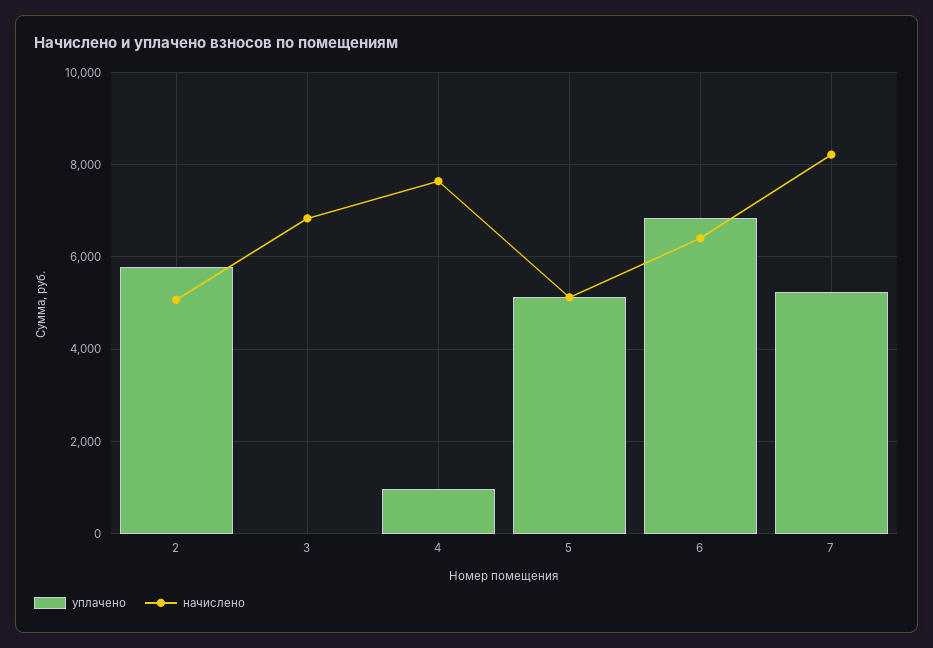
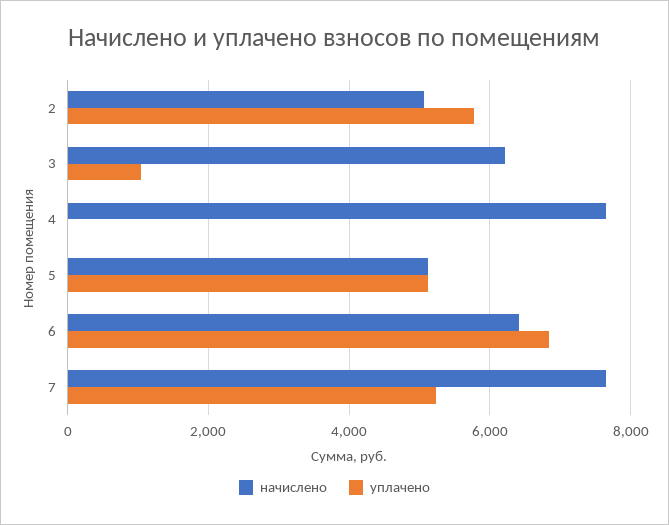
  {
    "уплачено": {
      "2": 5800,
-     "3": 0,
+     "3": 1000,
-     "4": 1000,
+     "4": 0,
      "5": 5200,
      "6": 6800,
      "7": 5200
    },
    "начислено": {
      "2": 5000,
-     "3": 6800,
+     "3": 6200,
      "4": 7600,
      "5": 5200,
      "6": 6400,
-     "7": 8200
+     "7": 7600
    }
  }

